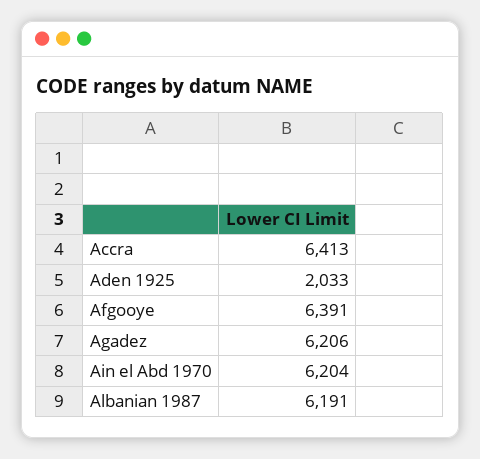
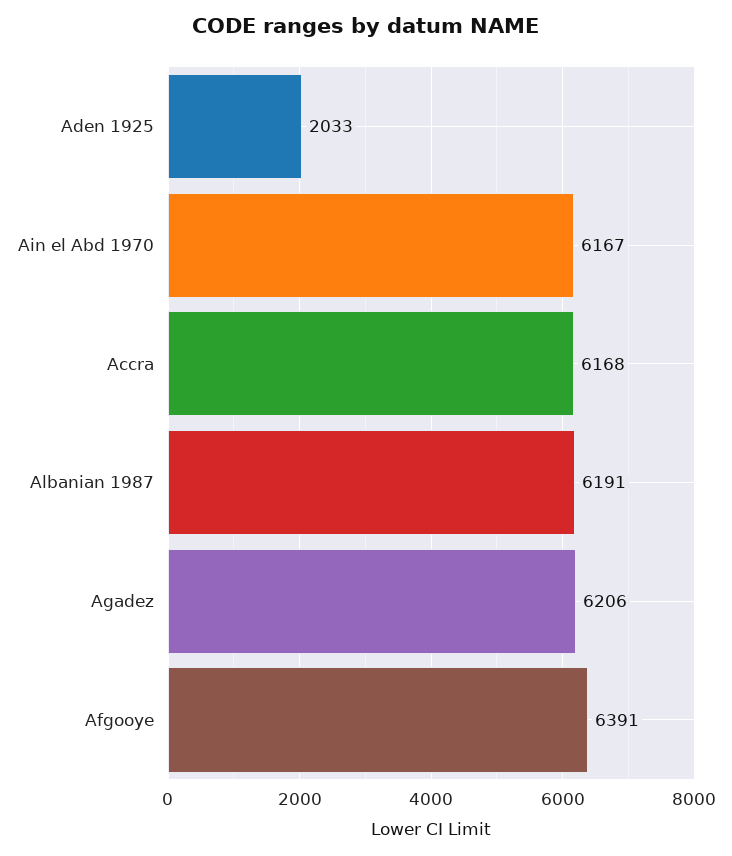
  {
-   "Accra": 6413,
+   "Accra": 6168,
    "Aden 1925": 2033,
    "Afgooye": 6391,
    "Agadez": 6206,
-   "Ain el Abd 1970": 6204,
+   "Ain el Abd 1970": 6167,
    "Albanian 1987": 6191
  }

